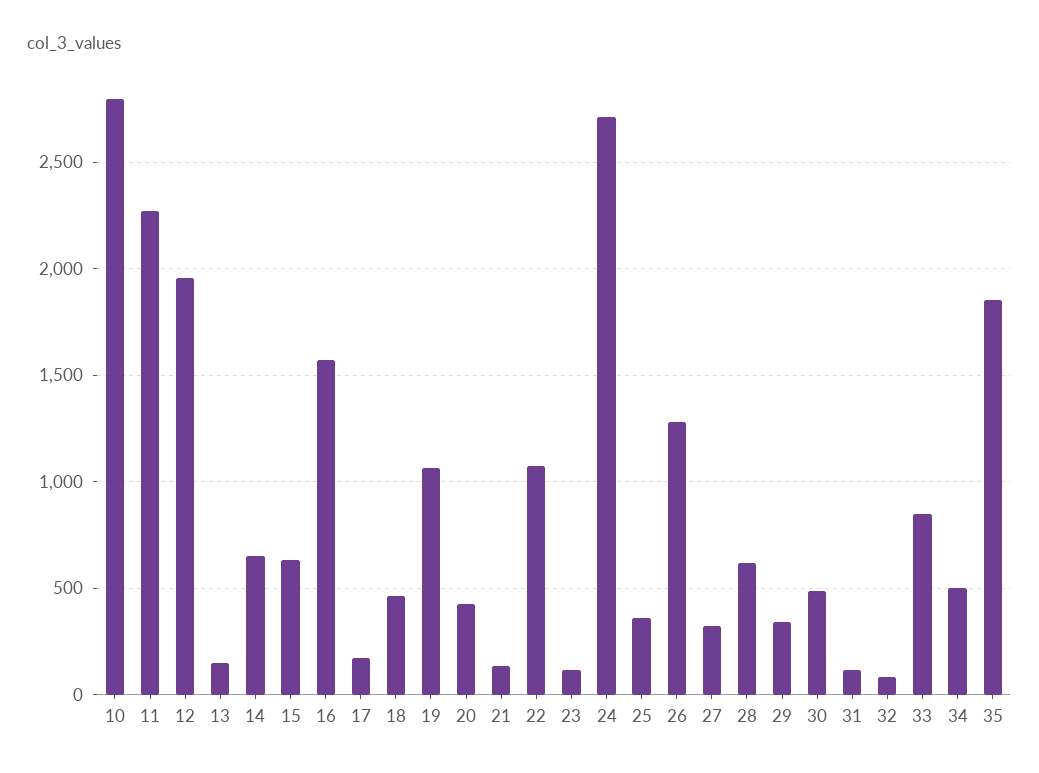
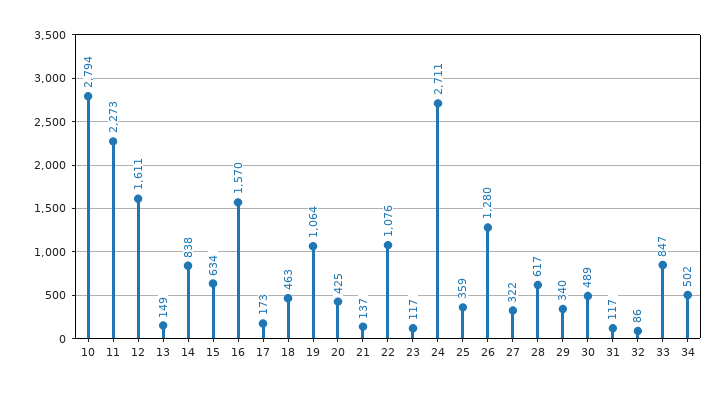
  {
    "10": 2794,
    "11": 2273,
-   "12": 1950,
+   "12": 1611,
    "13": 149,
-   "14": 650,
+   "14": 838,
    "15": 634,
    "16": 1570,
    "17": 173,
    "18": 463,
    "19": 1064,
    "20": 425,
    "21": 137,
    "22": 1076,
    "23": 117,
    "24": 2711,
    "25": 359,
    "26": 1280,
    "27": 322,
    "28": 617,
    "29": 340,
    "30": 489,
    "31": 117,
    "32": 86,
    "33": 847,
-   "34": 502,
+   "34": 502
-   "35": 1850
  }

